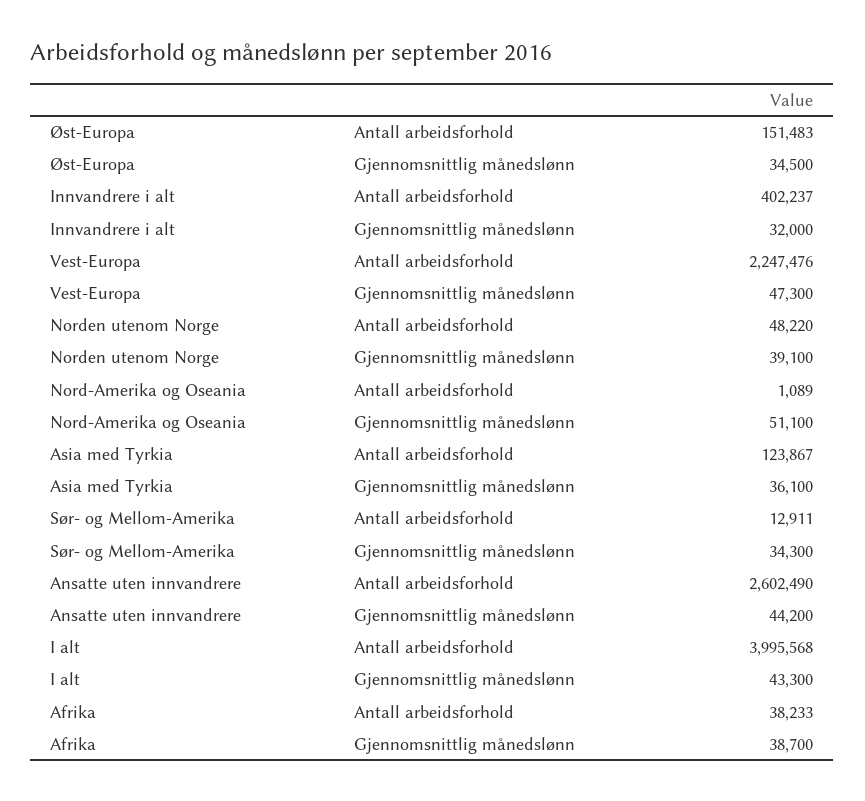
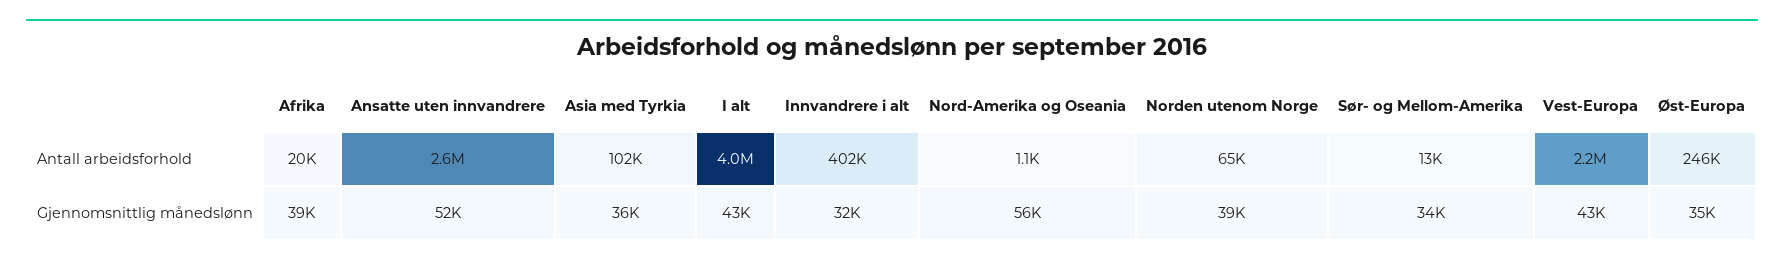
  {
    "Øst-Europa": {
-     "Antall arbeidsforhold": 151483,
+     "Antall arbeidsforhold": 246000,
      "Gjennomsnittlig månedslønn": 34500
    },
    "Innvandrere i alt": {
      "Antall arbeidsforhold": 402237,
      "Gjennomsnittlig månedslønn": 32000
    },
    "Vest-Europa": {
      "Antall arbeidsforhold": 2247476,
-     "Gjennomsnittlig månedslønn": 47300
+     "Gjennomsnittlig månedslønn": 43000
    },
    "Norden utenom Norge": {
-     "Antall arbeidsforhold": 48220,
+     "Antall arbeidsforhold": 65000,
      "Gjennomsnittlig månedslønn": 39100
    },
    "Nord-Amerika og Oseania": {
      "Antall arbeidsforhold": 1089,
-     "Gjennomsnittlig månedslønn": 51100
+     "Gjennomsnittlig månedslønn": 56000
    },
    "Asia med Tyrkia": {
-     "Antall arbeidsforhold": 123867,
+     "Antall arbeidsforhold": 102000,
      "Gjennomsnittlig månedslønn": 36100
    },
    "Sør- og Mellom-Amerika": {
      "Antall arbeidsforhold": 12911,
      "Gjennomsnittlig månedslønn": 34300
    },
    "Ansatte uten innvandrere": {
      "Antall arbeidsforhold": 2602490,
-     "Gjennomsnittlig månedslønn": 44200
+     "Gjennomsnittlig månedslønn": 52000
    },
    "I alt": {
      "Antall arbeidsforhold": 3995568,
      "Gjennomsnittlig månedslønn": 43300
    },
    "Afrika": {
-     "Antall arbeidsforhold": 38233,
+     "Antall arbeidsforhold": 20000,
      "Gjennomsnittlig månedslønn": 38700
    }
  }

